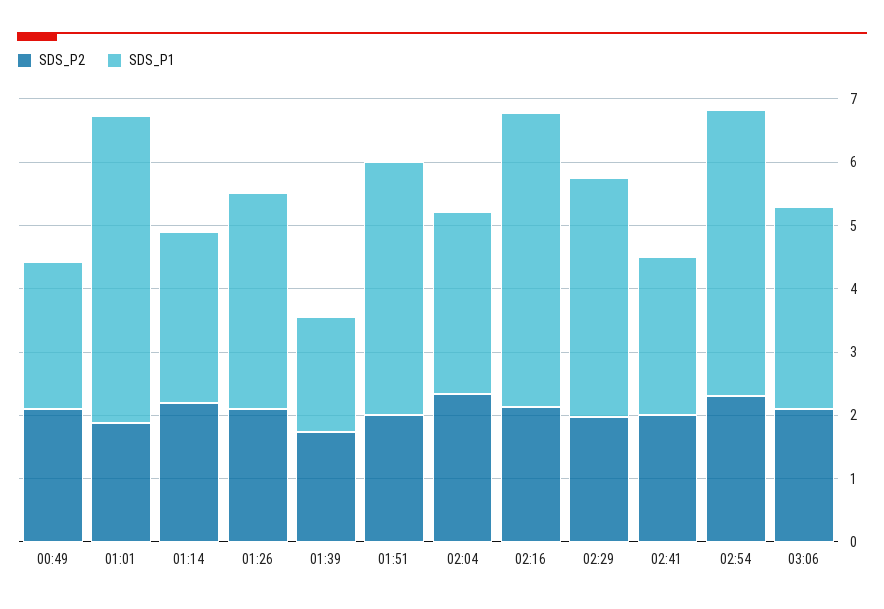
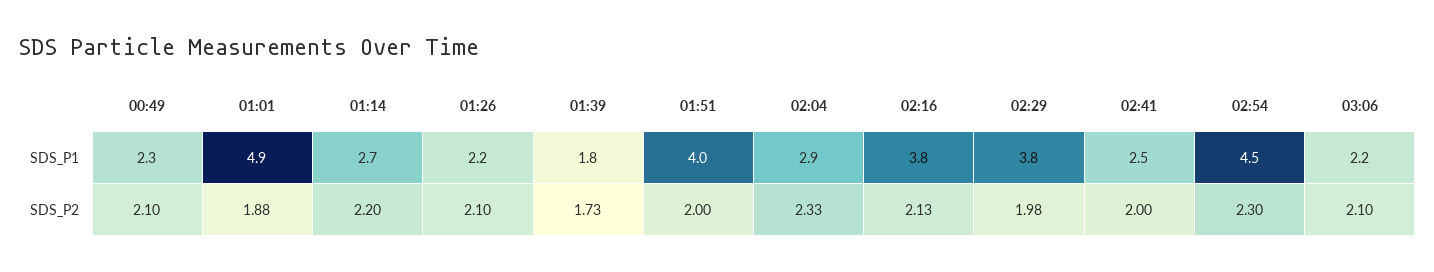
  {
    "SDS_P2": {
      "00:49": 2.1,
      "01:01": 1.88,
      "01:14": 2.2,
      "01:26": 2.1,
      "01:39": 1.73,
      "01:51": 2,
      "02:04": 2.33,
      "02:16": 2.13,
      "02:29": 1.98,
      "02:41": 2,
      "02:54": 2.3,
      "03:06": 2.1
    },
    "SDS_P1": {
      "00:49": 2.3,
      "01:01": 4.9,
      "01:14": 2.7,
-     "01:26": 3.4,
+     "01:26": 2.2,
      "01:39": 1.8,
      "01:51": 4,
      "02:04": 2.9,
-     "02:16": 4.6,
+     "02:16": 3.8,
      "02:29": 3.8,
      "02:41": 2.5,
      "02:54": 4.5,
-     "03:06": 3.2
+     "03:06": 2.2
    }
  }

